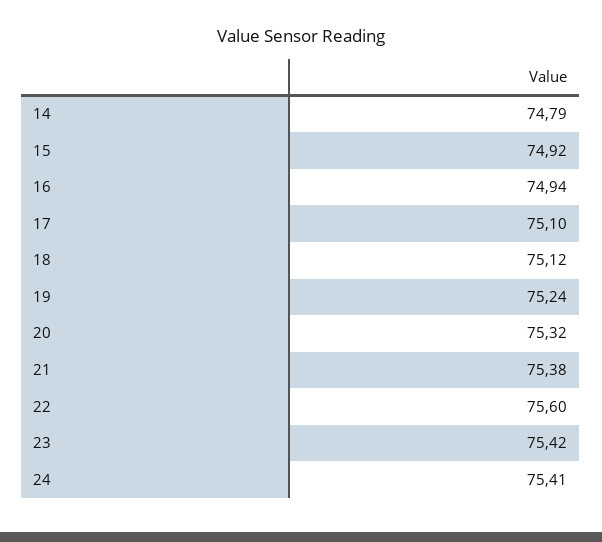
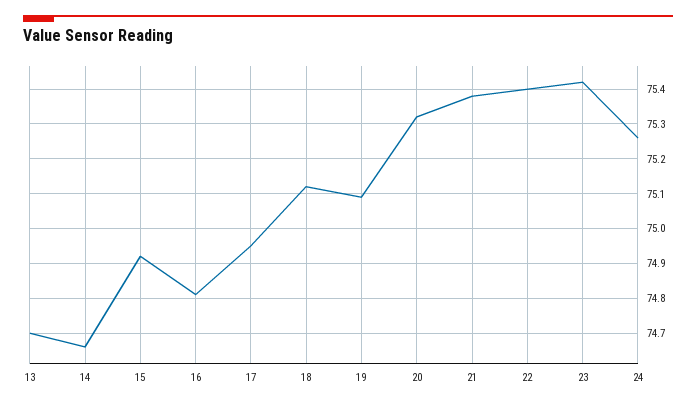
  {
-   "14": 74.79,
+   "14": 74.65,
    "15": 74.92,
-   "16": 74.94,
+   "16": 74.8,
-   "17": 75.1,
+   "17": 74.95,
    "18": 75.12,
-   "19": 75.24,
+   "19": 75.1,
    "20": 75.32,
    "21": 75.38,
-   "22": 75.6,
+   "22": 75.4,
    "23": 75.42,
-   "24": 75.41
+   "24": 75.25,
+   "13": 74.7
  }

